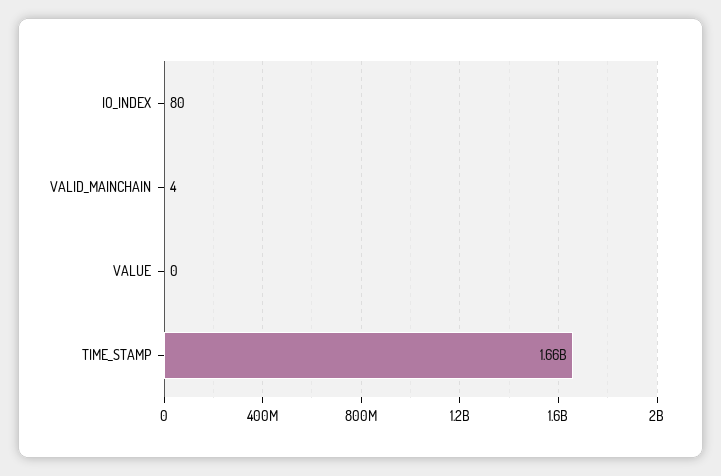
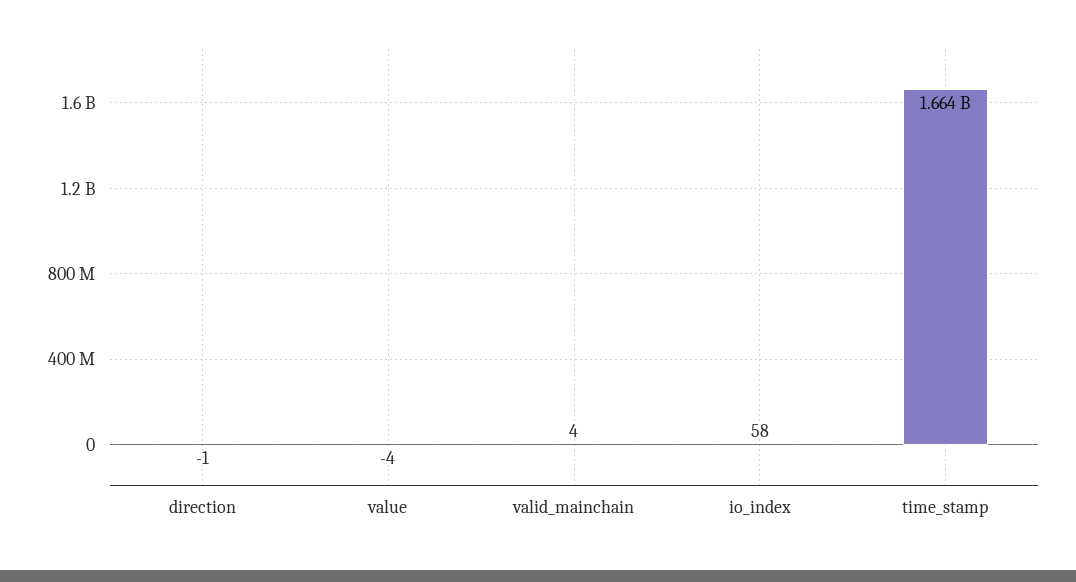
  {
-   "IO_INDEX": 80,
+   "IO_INDEX": 58,
    "VALID_MAINCHAIN": 4,
-   "VALUE": 0,
+   "VALUE": -4,
-   "TIME_STAMP": 1664000000
+   "TIME_STAMP": 1664000000,
+   "direction": -1
  }

